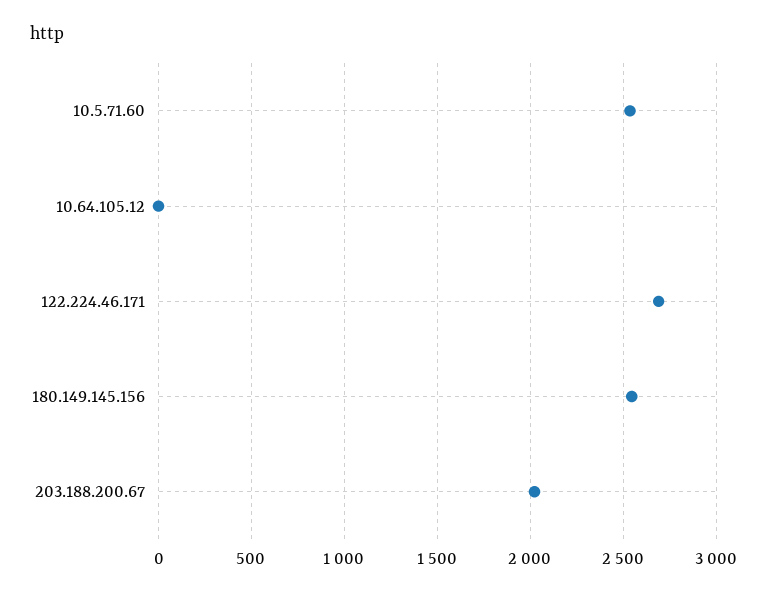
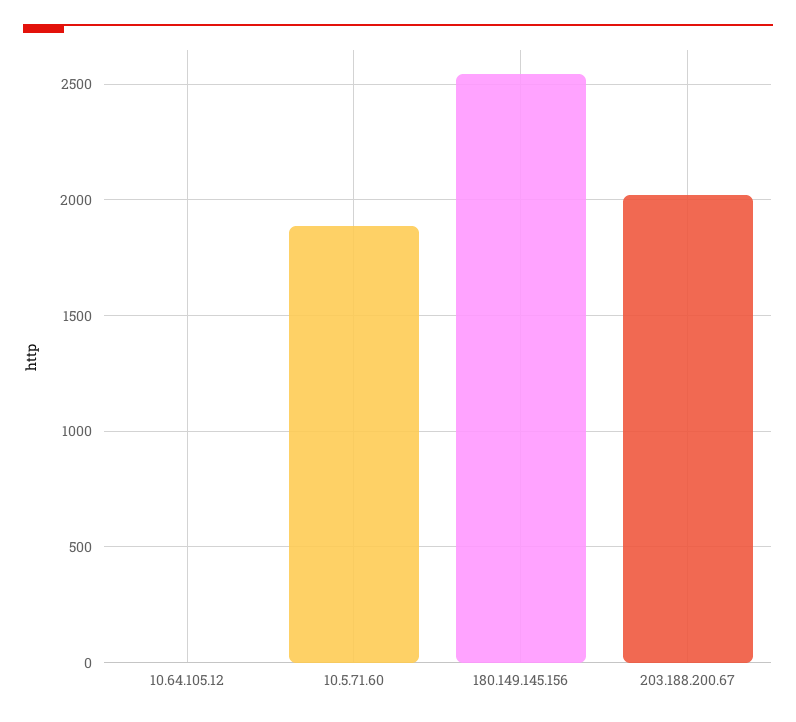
  {
-   "10.5.71.60": 2550,
+   "10.5.71.60": 1900,
    "10.64.105.12": 0,
-   "122.224.46.171": 2700,
    "180.149.145.156": 2550,
    "203.188.200.67": 2000
  }

